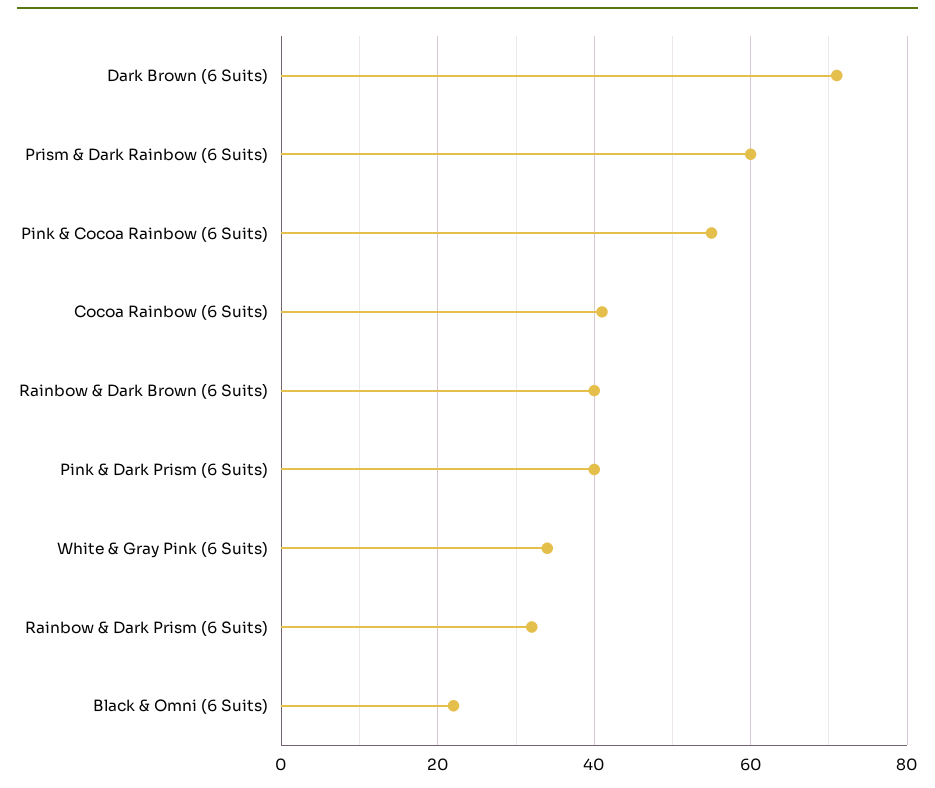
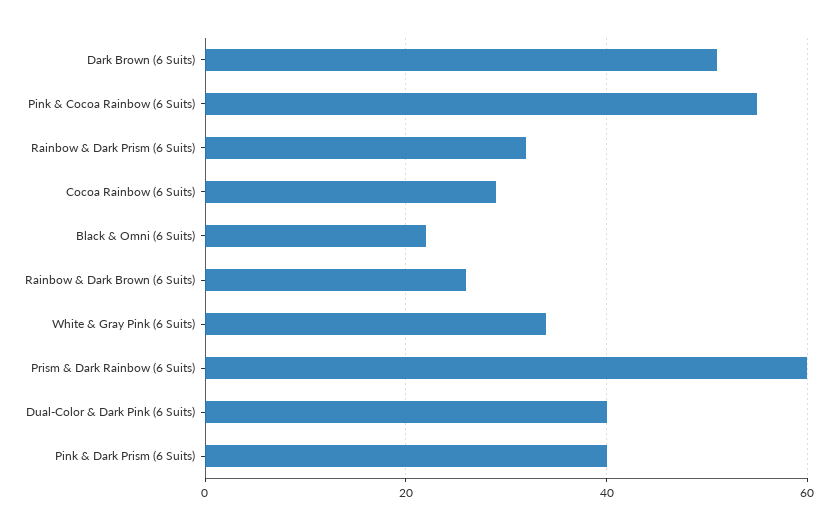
  {
-   "Dark Brown (6 Suits)": 70,
+   "Dark Brown (6 Suits)": 50,
    "Prism & Dark Rainbow (6 Suits)": 60,
    "Pink & Cocoa Rainbow (6 Suits)": 55,
-   "Cocoa Rainbow (6 Suits)": 40,
+   "Cocoa Rainbow (6 Suits)": 30,
-   "Rainbow & Dark Brown (6 Suits)": 40,
+   "Rainbow & Dark Brown (6 Suits)": 25,
    "Pink & Dark Prism (6 Suits)": 40,
    "White & Gray Pink (6 Suits)": 35,
    "Rainbow & Dark Prism (6 Suits)": 30,
-   "Black & Omni (6 Suits)": 20
+   "Black & Omni (6 Suits)": 20,
+   "Dual-Color & Dark Pink (6 Suits)": 40
  }

